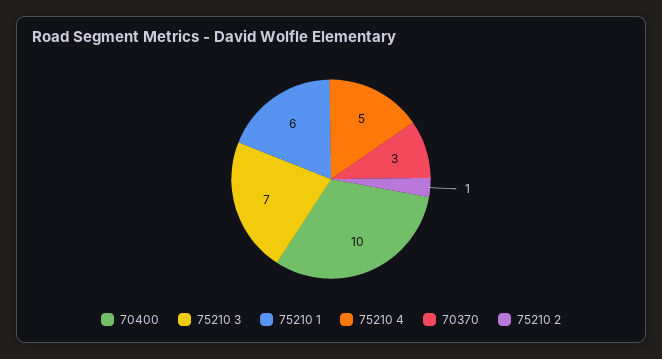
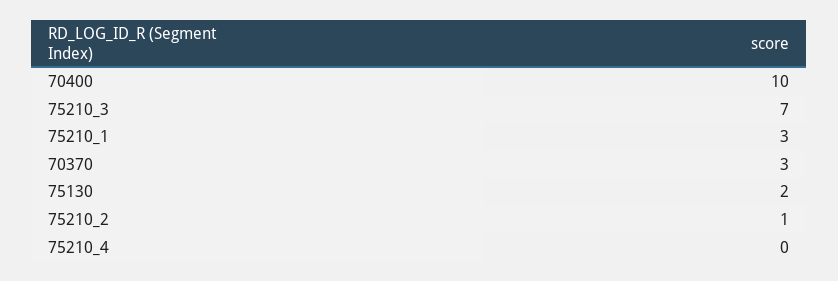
  {
    "70400": 10,
    "75210 3": 7,
-   "75210 1": 6,
+   "75210 1": 3,
-   "75210 4": 5,
+   "75210 4": 0,
    "70370": 3,
-   "75210 2": 1
+   "75210 2": 1,
+   "75130": 2
  }

